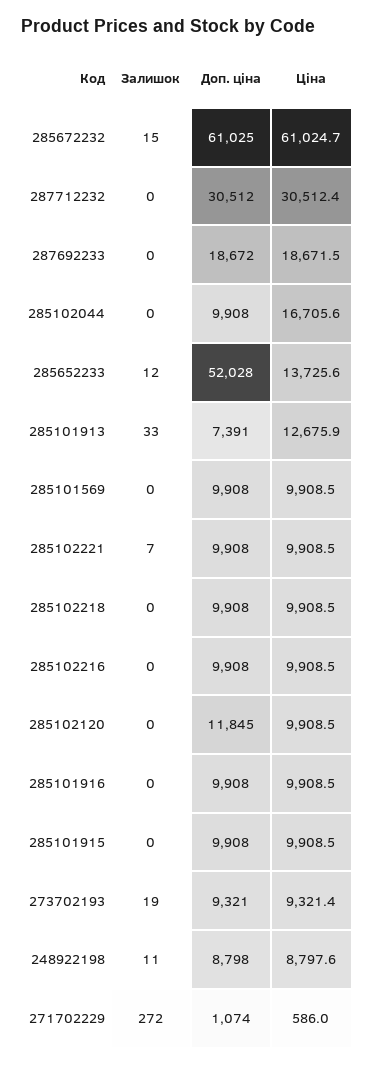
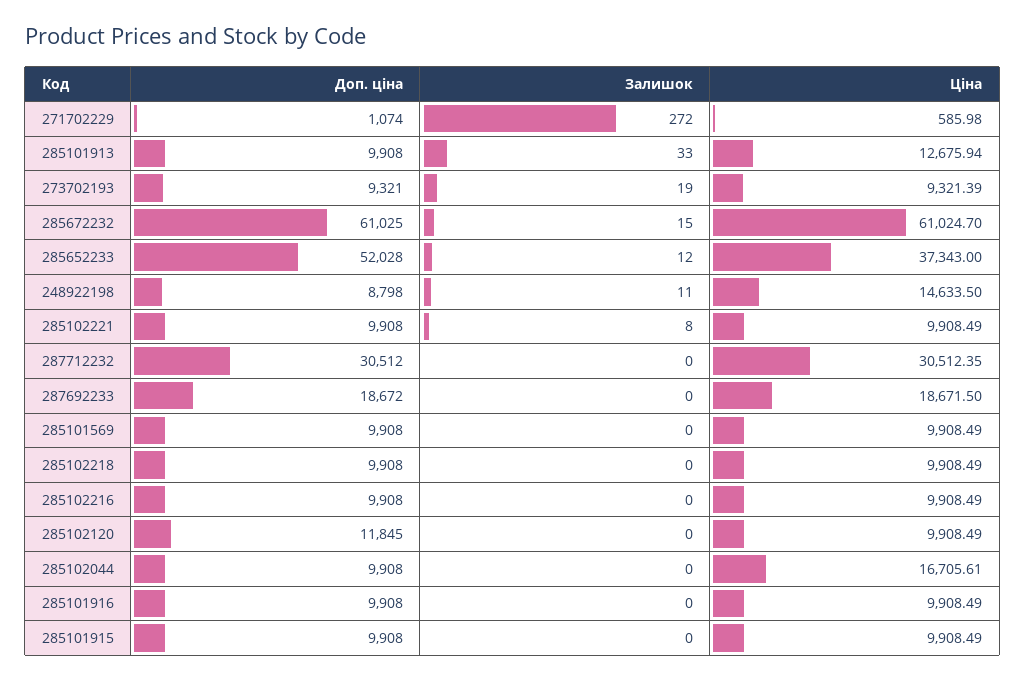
  {
    "Залишок": {
      "285672232": 15,
      "287712232": 0,
      "287692233": 0,
      "285102044": 0,
      "285652233": 12,
      "285101913": 33,
      "285101569": 0,
-     "285102221": 7,
+     "285102221": 8,
      "285102218": 0,
      "285102216": 0,
      "285102120": 0,
      "285101916": 0,
      "285101915": 0,
      "273702193": 19,
      "248922198": 11,
      "271702229": 272
    },
    "Доп. ціна": {
      "285672232": 61025,
      "287712232": 30512,
      "287692233": 18672,
      "285102044": 9908,
      "285652233": 52028,
-     "285101913": 7391,
+     "285101913": 9908,
      "285101569": 9908,
      "285102221": 9908,
      "285102218": 9908,
      "285102216": 9908,
      "285102120": 11845,
      "285101916": 9908,
      "285101915": 9908,
      "273702193": 9321,
      "248922198": 8798,
      "271702229": 1074
    },
    "Ціна": {
      "285672232": 61024.7,
      "287712232": 30512.35,
      "287692233": 18671.5,
      "285102044": 16705.61,
-     "285652233": 13725.6,
+     "285652233": 37343,
      "285101913": 12675.94,
      "285101569": 9908.49,
      "285102221": 9908.49,
      "285102218": 9908.49,
      "285102216": 9908.49,
      "285102120": 9908.49,
      "285101916": 9908.49,
      "285101915": 9908.49,
      "273702193": 9321.39,
-     "248922198": 8797.6,
+     "248922198": 14633.5,
      "271702229": 585.98
    }
  }

